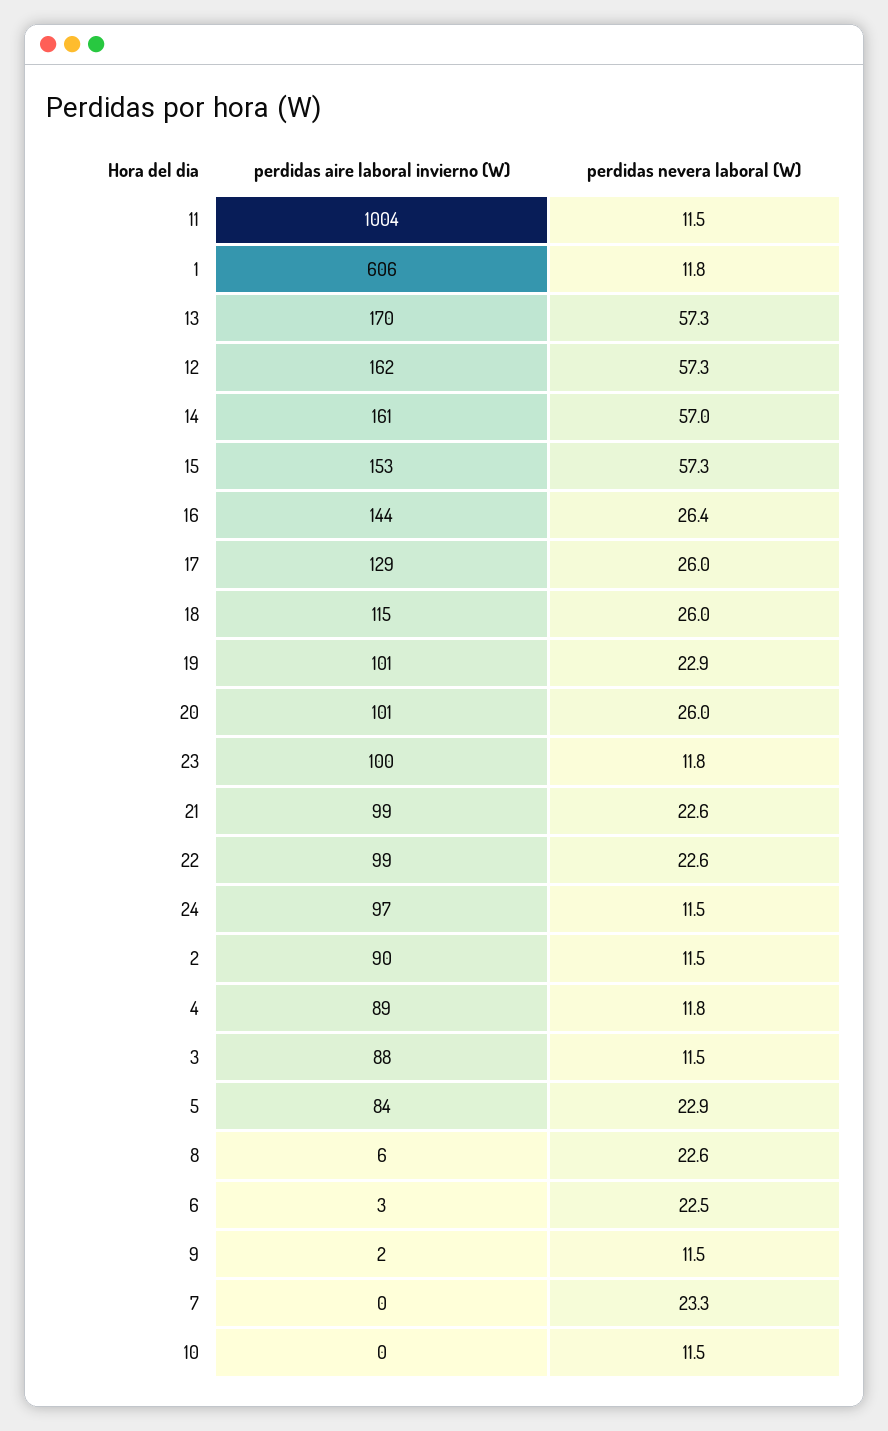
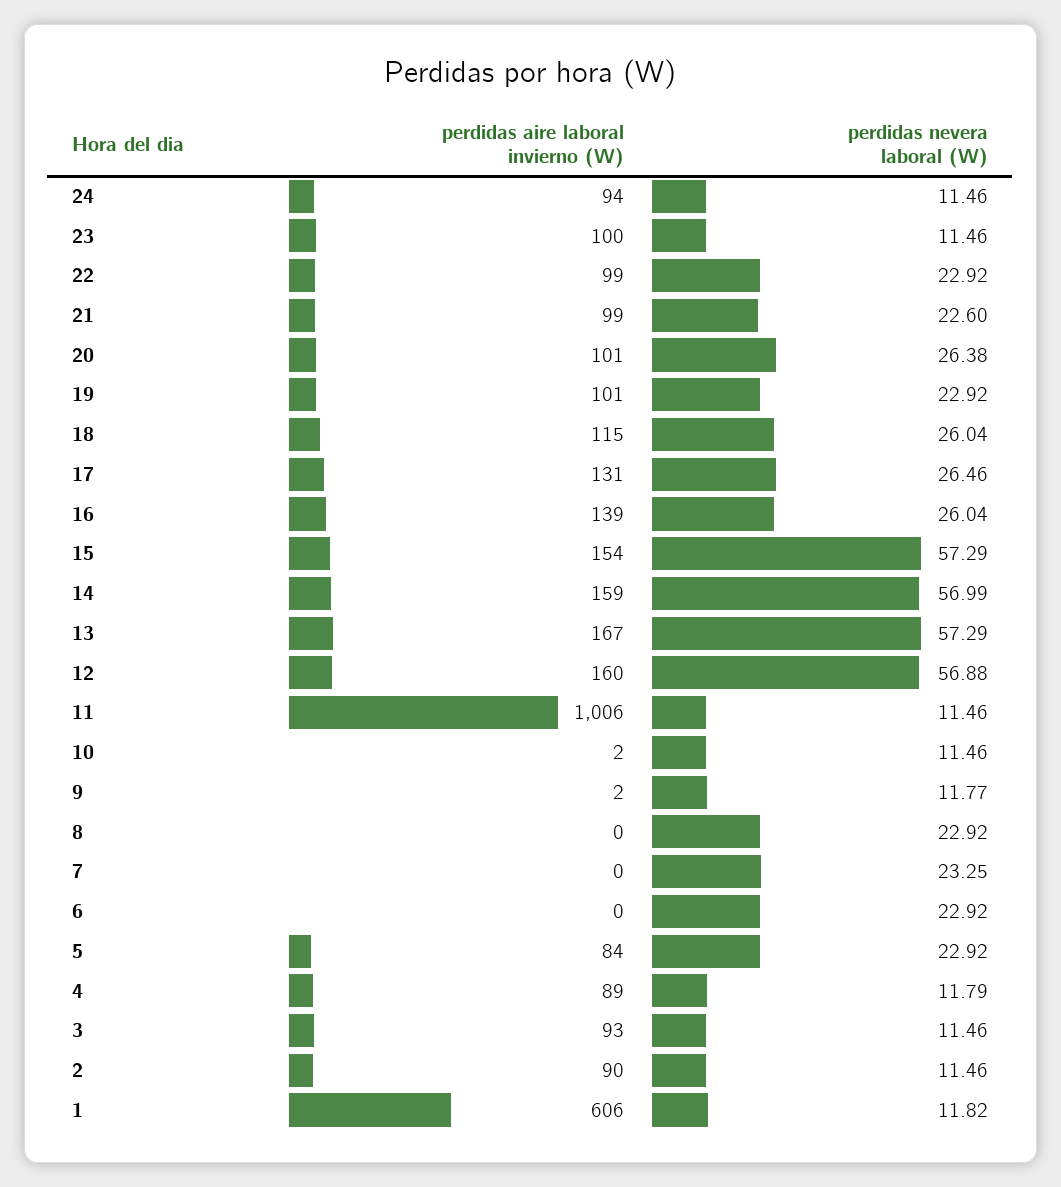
  {
    "perdidas aire laboral invierno (W)": {
-     "11": 1004,
+     "11": 1006,
      "1": 606,
-     "13": 170,
+     "13": 167,
-     "12": 162,
+     "12": 160,
-     "14": 161,
+     "14": 159,
-     "15": 153,
+     "15": 154,
-     "16": 144,
+     "16": 139,
-     "17": 129,
+     "17": 131,
      "18": 115,
      "19": 101,
      "20": 101,
      "23": 100,
      "21": 99,
      "22": 99,
-     "24": 97,
+     "24": 94,
      "2": 90,
      "4": 89,
-     "3": 88,
+     "3": 93,
      "5": 84,
-     "8": 6,
+     "8": 0,
-     "6": 3,
+     "6": 0,
      "9": 2,
      "7": 0,
-     "10": 0
+     "10": 2
    },
    "perdidas nevera laboral (W)": {
      "11": 11.46,
      "1": 11.82,
      "13": 57.29,
-     "12": 57.3,
+     "12": 56.88,
      "14": 56.99,
      "15": 57.29,
-     "16": 26.4,
+     "16": 26.04,
-     "17": 26,
+     "17": 26.46,
      "18": 26.04,
      "19": 22.92,
-     "20": 26,
+     "20": 26.38,
-     "23": 11.8,
+     "23": 11.46,
      "21": 22.6,
-     "22": 22.6,
+     "22": 22.92,
      "24": 11.46,
      "2": 11.46,
      "4": 11.79,
      "3": 11.46,
      "5": 22.92,
-     "8": 22.6,
+     "8": 22.92,
-     "6": 22.5,
+     "6": 22.92,
-     "9": 11.5,
+     "9": 11.77,
      "7": 23.25,
      "10": 11.46
    }
  }

